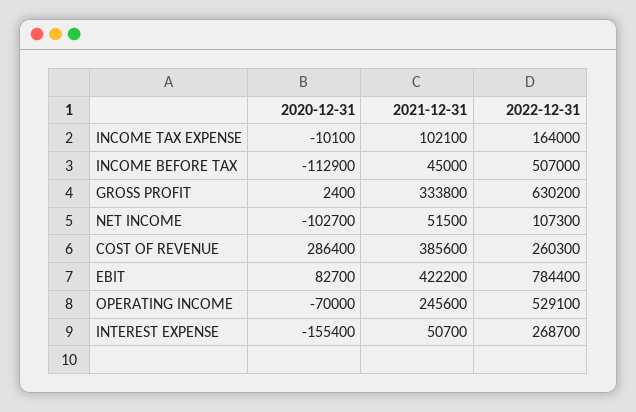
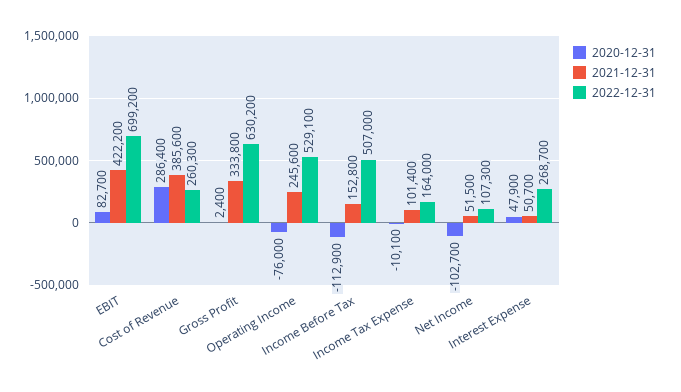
  {
    "2020-12-31": {
      "INCOME TAX EXPENSE": -10100,
      "INCOME BEFORE TAX": -112900,
      "GROSS PROFIT": 2400,
      "NET INCOME": -102700,
      "COST OF REVENUE": 286400,
      "EBIT": 82700,
-     "OPERATING INCOME": -70000,
+     "OPERATING INCOME": -76000,
-     "INTEREST EXPENSE": -155400
+     "INTEREST EXPENSE": 47900
    },
    "2021-12-31": {
-     "INCOME TAX EXPENSE": 102100,
+     "INCOME TAX EXPENSE": 101400,
-     "INCOME BEFORE TAX": 45000,
+     "INCOME BEFORE TAX": 152800,
      "GROSS PROFIT": 333800,
      "NET INCOME": 51500,
      "COST OF REVENUE": 385600,
      "EBIT": 422200,
      "OPERATING INCOME": 245600,
      "INTEREST EXPENSE": 50700
    },
    "2022-12-31": {
      "INCOME TAX EXPENSE": 164000,
      "INCOME BEFORE TAX": 507000,
      "GROSS PROFIT": 630200,
      "NET INCOME": 107300,
      "COST OF REVENUE": 260300,
-     "EBIT": 784400,
+     "EBIT": 699200,
      "OPERATING INCOME": 529100,
      "INTEREST EXPENSE": 268700
    }
  }

